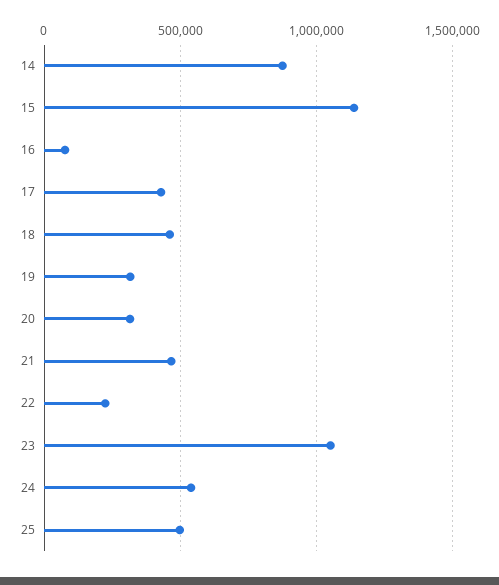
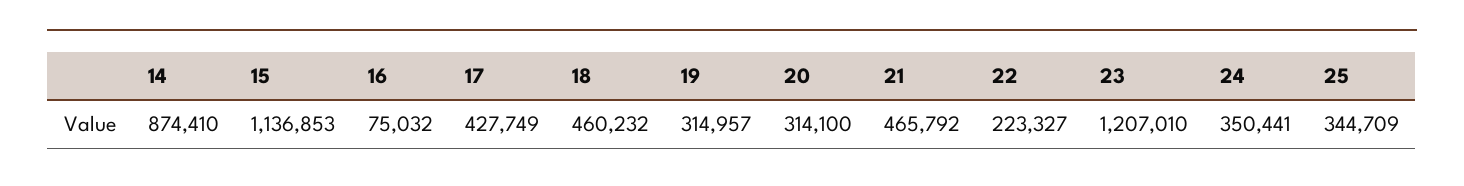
  {
    "14": 874410,
    "15": 1136853,
    "16": 75032,
    "17": 427749,
    "18": 460232,
    "19": 314957,
    "20": 314100,
    "21": 465792,
    "22": 223327,
-   "23": 1050000,
+   "23": 1207010,
-   "24": 550000,
+   "24": 350441,
-   "25": 500000
+   "25": 344709
  }

